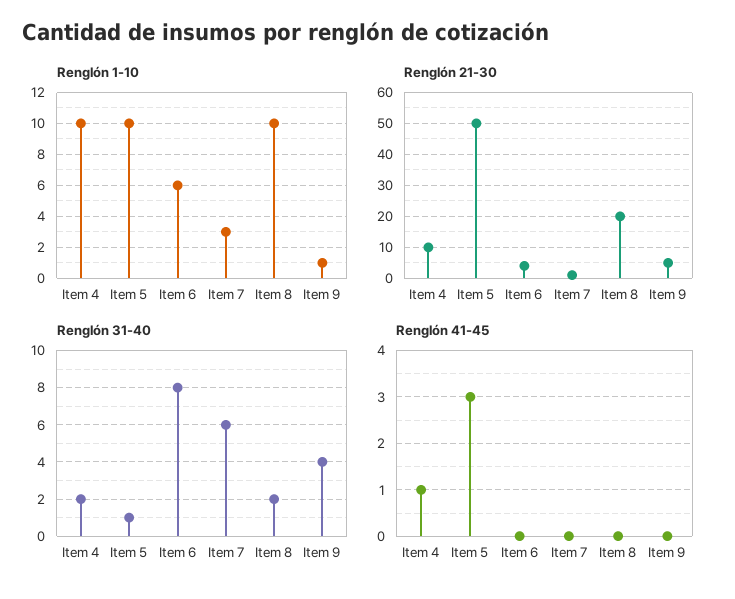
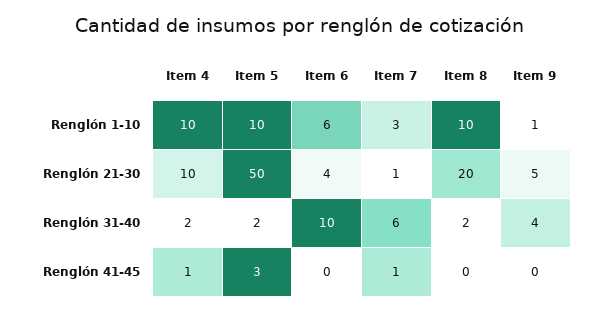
  {
    "Renglón 1-10": {
      "Item 4": 10,
      "Item 5": 10,
      "Item 6": 6,
      "Item 7": 3,
      "Item 8": 10,
      "Item 9": 1
    },
    "Renglón 21-30": {
      "Item 4": 10,
      "Item 5": 50,
      "Item 6": 4,
      "Item 7": 1,
      "Item 8": 20,
      "Item 9": 5
    },
    "Renglón 31-40": {
      "Item 4": 2,
-     "Item 5": 1,
+     "Item 5": 2,
-     "Item 6": 8,
+     "Item 6": 10,
      "Item 7": 6,
      "Item 8": 2,
      "Item 9": 4
    },
    "Renglón 41-45": {
      "Item 4": 1,
      "Item 5": 3,
      "Item 6": 0,
-     "Item 7": 0,
+     "Item 7": 1,
      "Item 8": 0,
      "Item 9": 0
    }
  }

